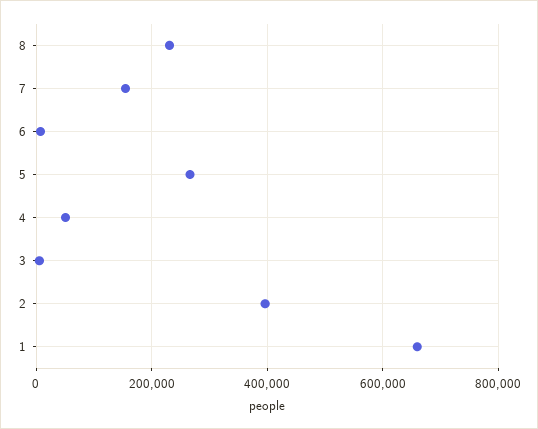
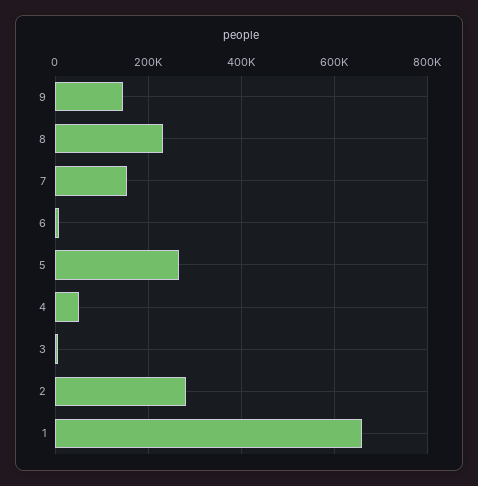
  {
    "8": 240000,
    "7": 160000,
    "6": 0,
    "5": 260000,
    "4": 60000,
    "3": 0,
-   "2": 400000,
+   "2": 280000,
-   "1": 660000
+   "1": 660000,
+   "9": 140000
  }

